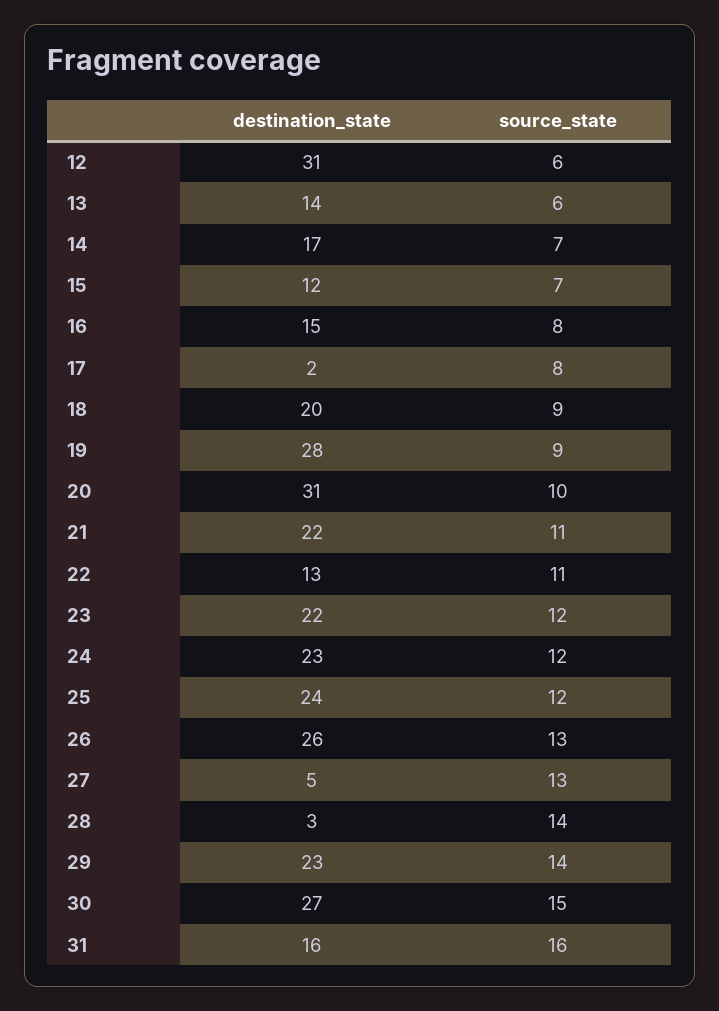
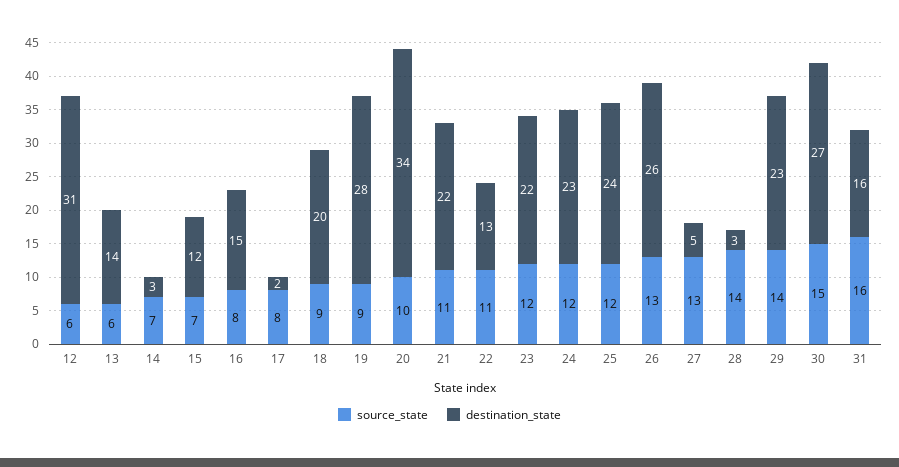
  {
    "destination_state": {
      "12": 31,
      "13": 14,
-     "14": 17,
+     "14": 3,
      "15": 12,
      "16": 15,
      "17": 2,
      "18": 20,
      "19": 28,
-     "20": 31,
+     "20": 34,
      "21": 22,
      "22": 13,
      "23": 22,
      "24": 23,
      "25": 24,
      "26": 26,
      "27": 5,
      "28": 3,
      "29": 23,
      "30": 27,
      "31": 16
    },
    "source_state": {
      "12": 6,
      "13": 6,
      "14": 7,
      "15": 7,
      "16": 8,
      "17": 8,
      "18": 9,
      "19": 9,
      "20": 10,
      "21": 11,
      "22": 11,
      "23": 12,
      "24": 12,
      "25": 12,
      "26": 13,
      "27": 13,
      "28": 14,
      "29": 14,
      "30": 15,
      "31": 16
    }
  }

